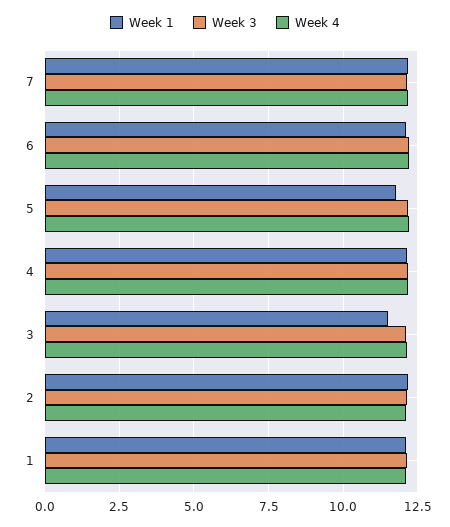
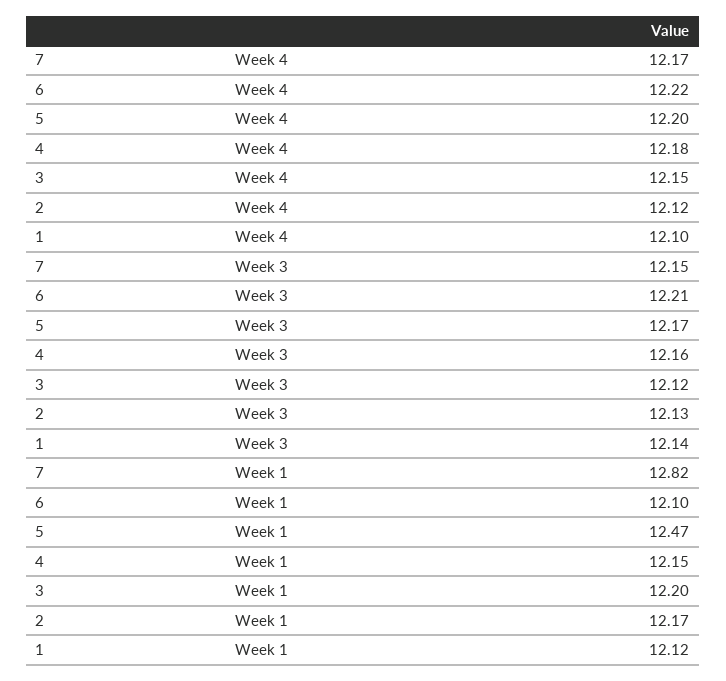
  {
    "Week 1": {
-     "7": 12.25,
+     "7": 12.82,
      "6": 12.1,
-     "5": 11.75,
+     "5": 12.47,
      "4": 12.15,
-     "3": 11.5,
+     "3": 12.2,
      "2": 12.17,
      "1": 12.12
    },
    "Week 3": {
      "7": 12.15,
      "6": 12.21,
      "5": 12.17,
      "4": 12.16,
      "3": 12.12,
      "2": 12.13,
      "1": 12.14
    },
    "Week 4": {
      "7": 12.17,
      "6": 12.22,
      "5": 12.2,
      "4": 12.18,
      "3": 12.15,
      "2": 12.12,
      "1": 12.1
    }
  }

